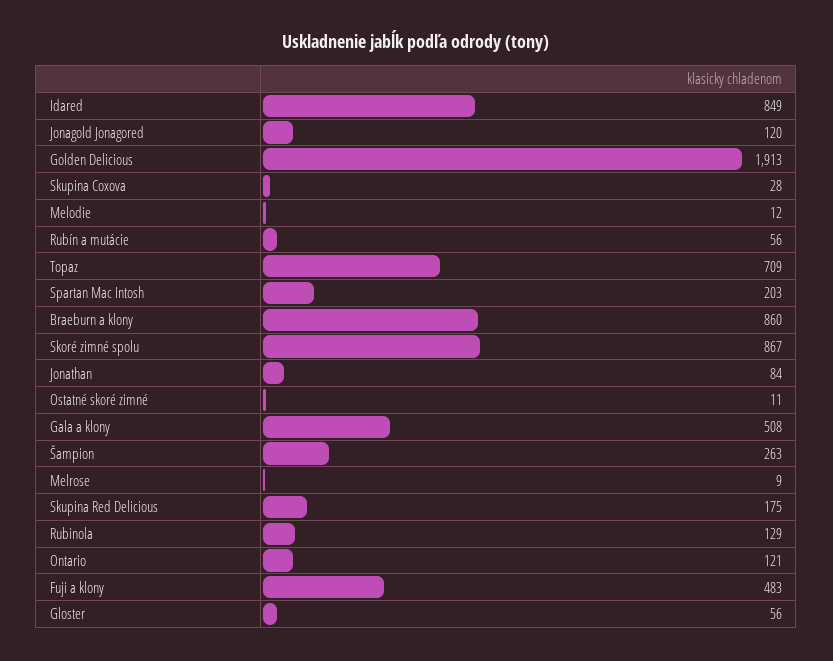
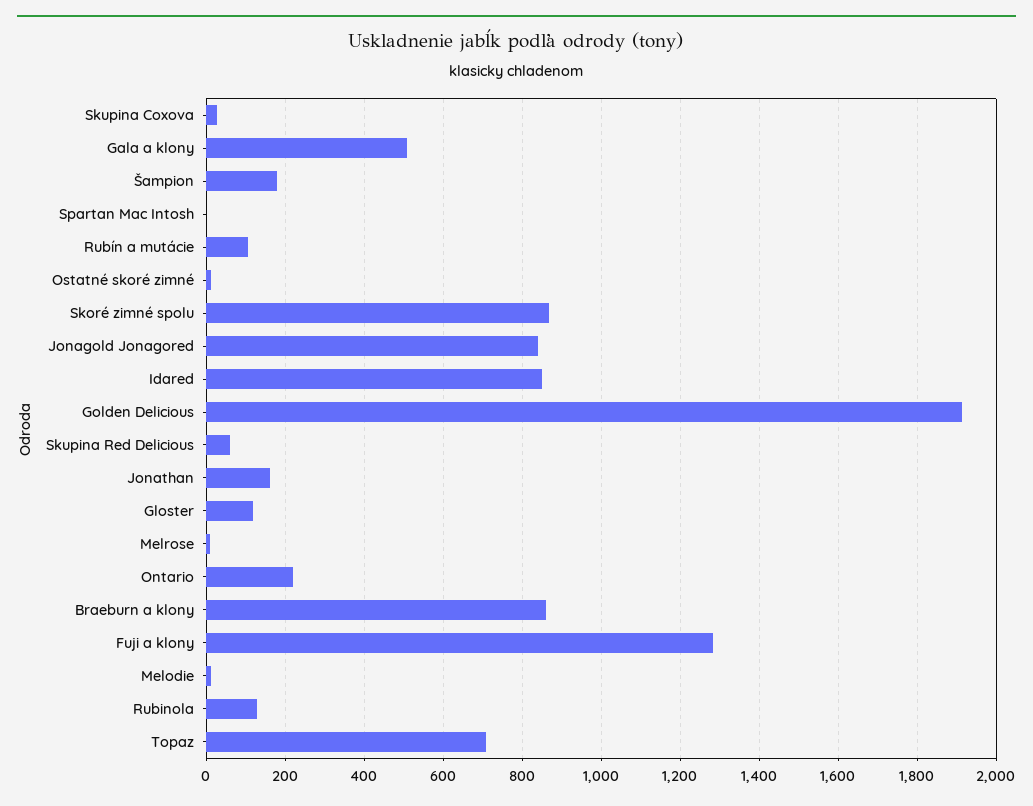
  {
    "Idared": 849,
-   "Jonagold Jonagored": 120,
+   "Jonagold Jonagored": 840,
    "Golden Delicious": 1913,
    "Skupina Coxova": 28,
    "Melodie": 12,
-   "Rubín a mutácie": 56,
+   "Rubín a mutácie": 100,
    "Topaz": 709,
-   "Spartan Mac Intosh": 203,
+   "Spartan Mac Intosh": 0,
    "Braeburn a klony": 860,
    "Skoré zimné spolu": 867,
-   "Jonathan": 84,
+   "Jonathan": 160,
    "Ostatné skoré zimné": 11,
    "Gala a klony": 508,
-   "Šampion": 263,
+   "Šampion": 180,
    "Melrose": 9,
-   "Skupina Red Delicious": 175,
+   "Skupina Red Delicious": 60,
    "Rubinola": 129,
-   "Ontario": 121,
+   "Ontario": 220,
-   "Fuji a klony": 483,
+   "Fuji a klony": 1280,
-   "Gloster": 56
+   "Gloster": 120
  }

